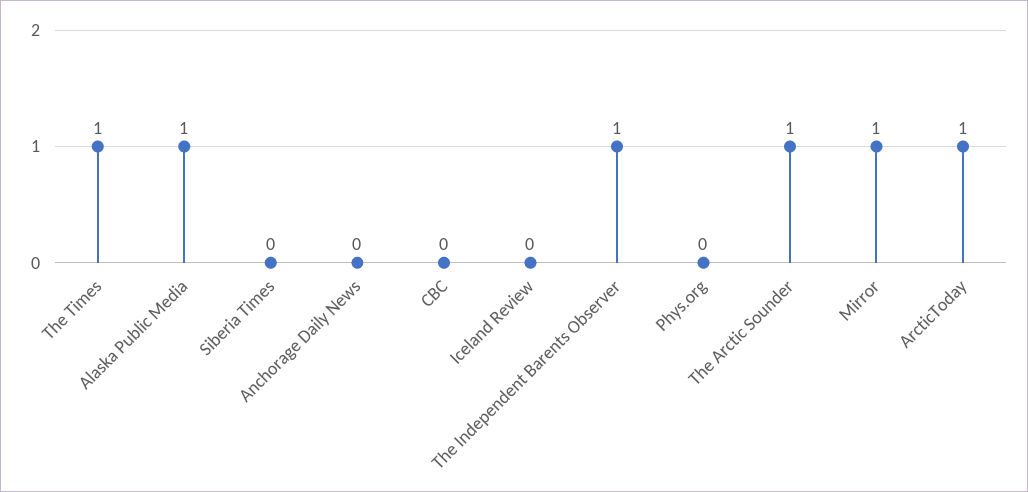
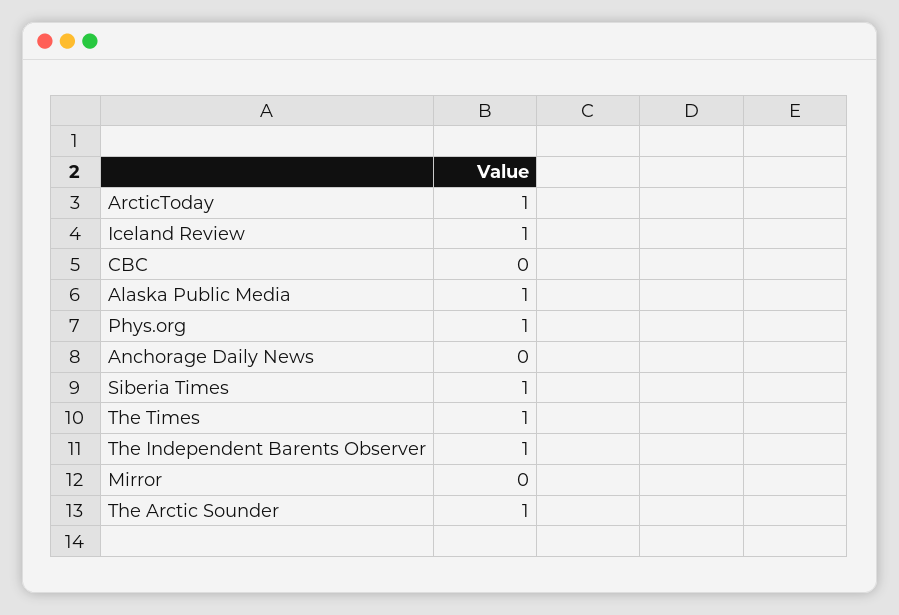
  {
    "The Times": 1,
    "Alaska Public Media": 1,
-   "Siberia Times": 0,
+   "Siberia Times": 1,
    "Anchorage Daily News": 0,
    "CBC": 0,
-   "Iceland Review": 0,
+   "Iceland Review": 1,
    "The Independent Barents Observer": 1,
-   "Phys.org": 0,
+   "Phys.org": 1,
    "The Arctic Sounder": 1,
-   "Mirror": 1,
+   "Mirror": 0,
    "ArcticToday": 1
  }

